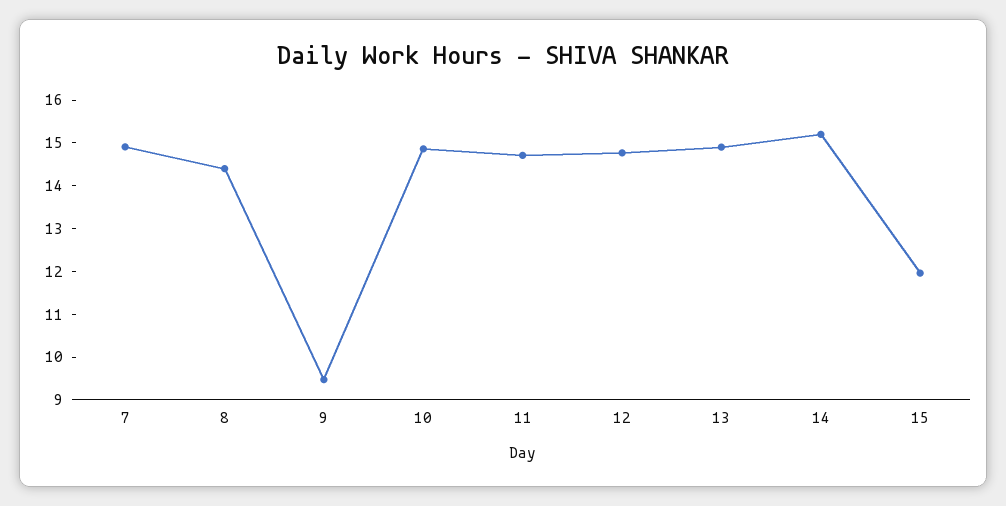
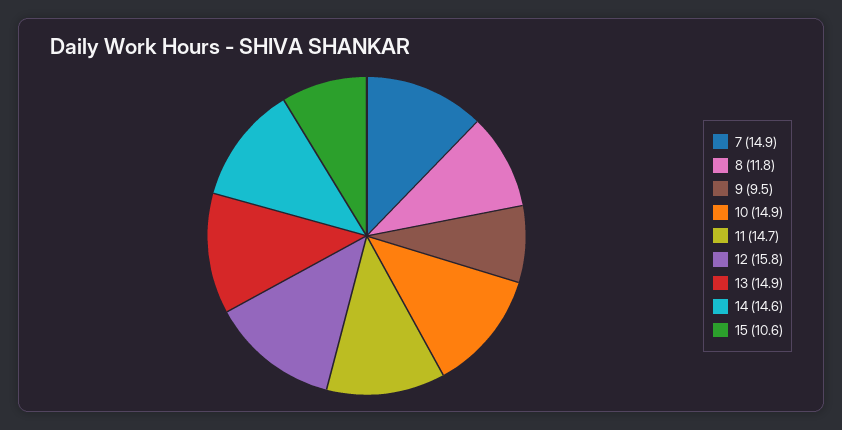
  {
    "7": 14.9,
-   "8": 14.4,
+   "8": 11.8,
    "9": 9.5,
    "10": 14.9,
    "11": 14.7,
-   "12": 14.8,
+   "12": 15.8,
    "13": 14.9,
-   "14": 15.2,
+   "14": 14.6,
-   "15": 12
+   "15": 10.6
  }

